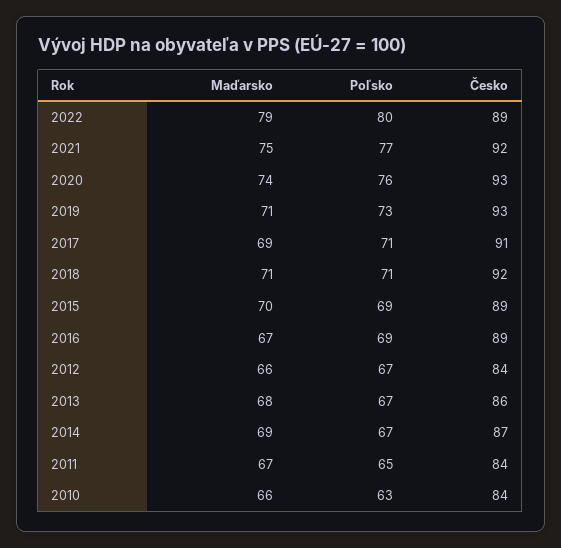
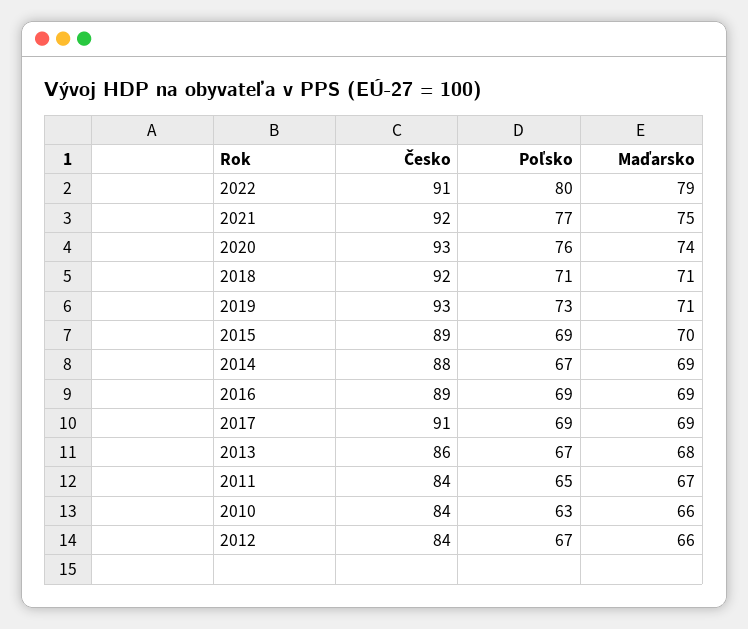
  {
    "Maďarsko": {
      "2022": 79,
      "2021": 75,
      "2020": 74,
      "2019": 71,
      "2017": 69,
      "2018": 71,
      "2015": 70,
-     "2016": 67,
+     "2016": 69,
      "2012": 66,
      "2013": 68,
      "2014": 69,
      "2011": 67,
      "2010": 66
    },
    "Poľsko": {
      "2022": 80,
      "2021": 77,
      "2020": 76,
      "2019": 73,
-     "2017": 71,
+     "2017": 69,
      "2018": 71,
      "2015": 69,
      "2016": 69,
      "2012": 67,
      "2013": 67,
      "2014": 67,
      "2011": 65,
      "2010": 63
    },
    "Česko": {
-     "2022": 89,
+     "2022": 91,
      "2021": 92,
      "2020": 93,
      "2019": 93,
      "2017": 91,
      "2018": 92,
      "2015": 89,
      "2016": 89,
      "2012": 84,
      "2013": 86,
-     "2014": 87,
+     "2014": 88,
      "2011": 84,
      "2010": 84
    }
  }

